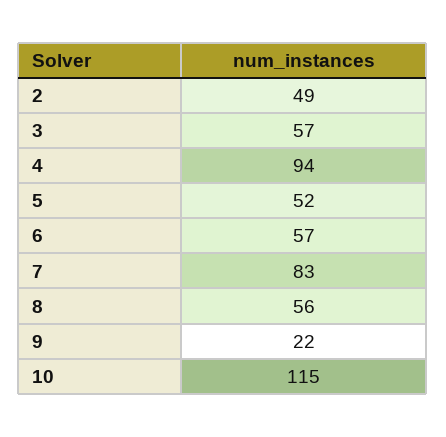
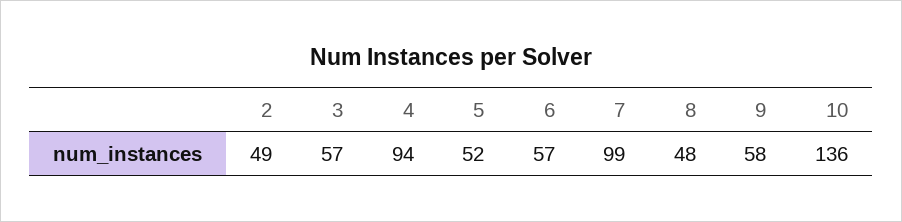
  {
    "2": 49,
    "3": 57,
    "4": 94,
    "5": 52,
    "6": 57,
-   "7": 83,
+   "7": 99,
-   "8": 56,
+   "8": 48,
-   "9": 22,
+   "9": 58,
-   "10": 115
+   "10": 136
  }

